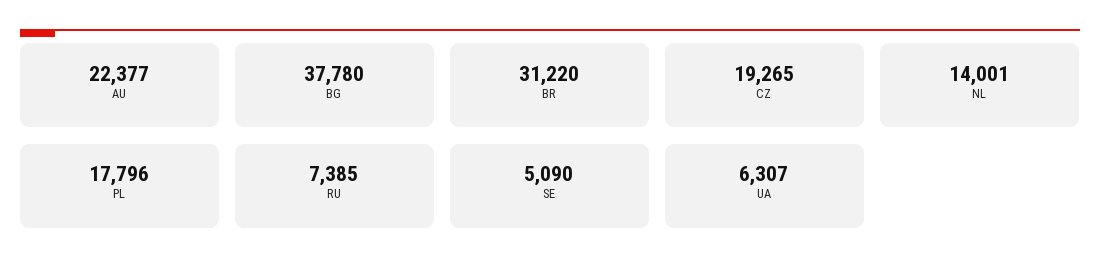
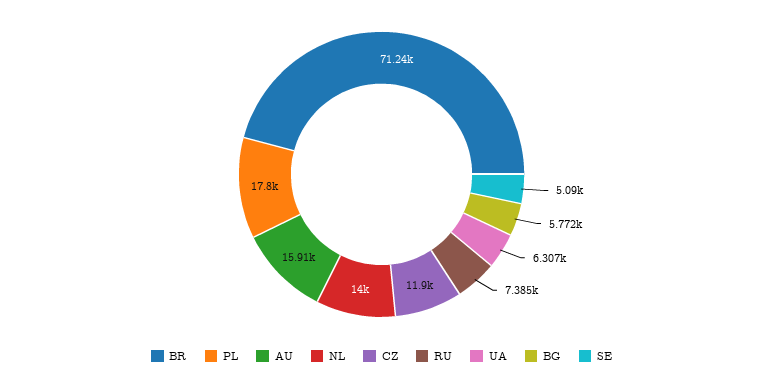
  {
-   "AU": 22377,
+   "AU": 15910,
-   "BG": 37780,
+   "BG": 5772,
-   "BR": 31220,
+   "BR": 71240,
-   "CZ": 19265,
+   "CZ": 11900,
    "NL": 14001,
    "PL": 17796,
    "RU": 7385,
    "SE": 5090,
    "UA": 6307
  }

